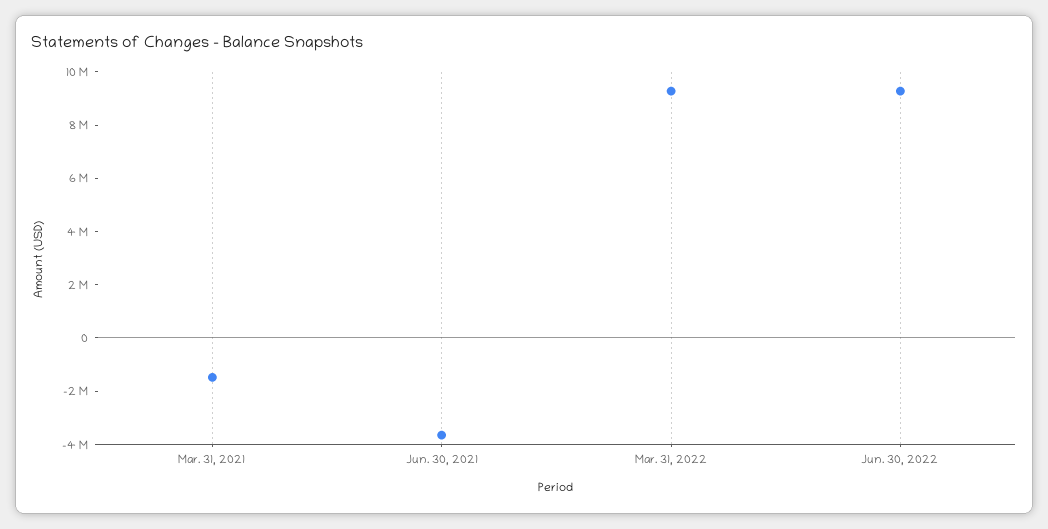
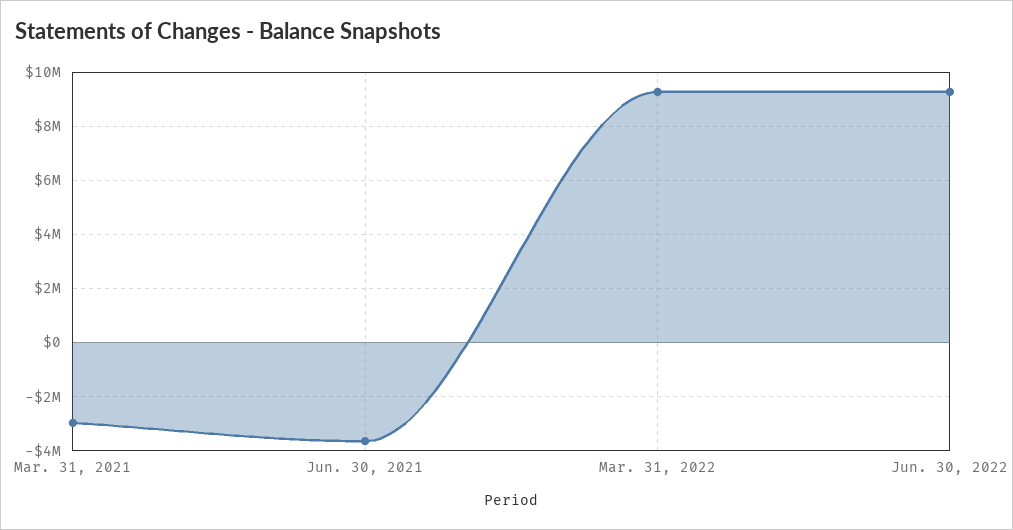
  {
-   "Mar. 31, 2021": -1500000,
+   "Mar. 31, 2021": -3000000,
    "Jun. 30, 2021": -3750000,
    "Mar. 31, 2022": 9250000,
    "Jun. 30, 2022": 9250000
  }

